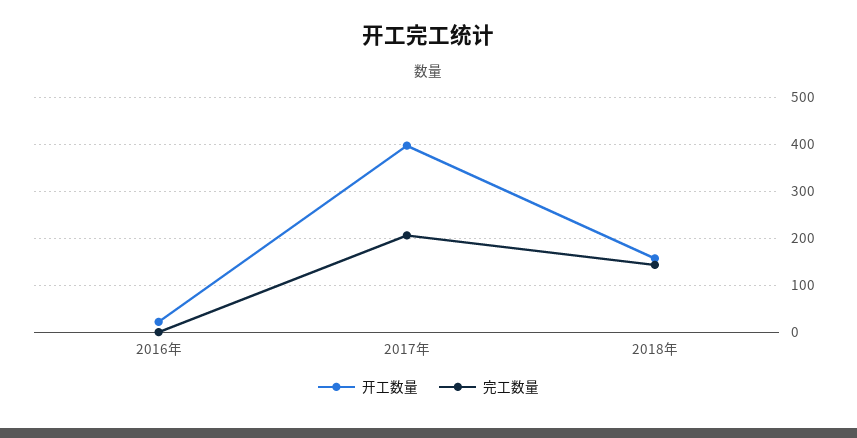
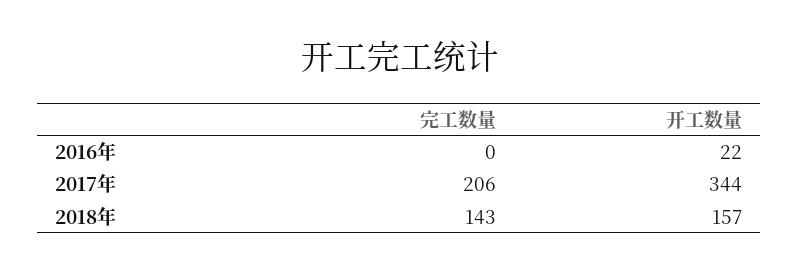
  {
    "开工数量": {
      "2016年": 22,
-     "2017年": 400,
+     "2017年": 344,
      "2018年": 157
    },
    "完工数量": {
      "2016年": 0,
      "2017年": 206,
      "2018年": 143
    }
  }

